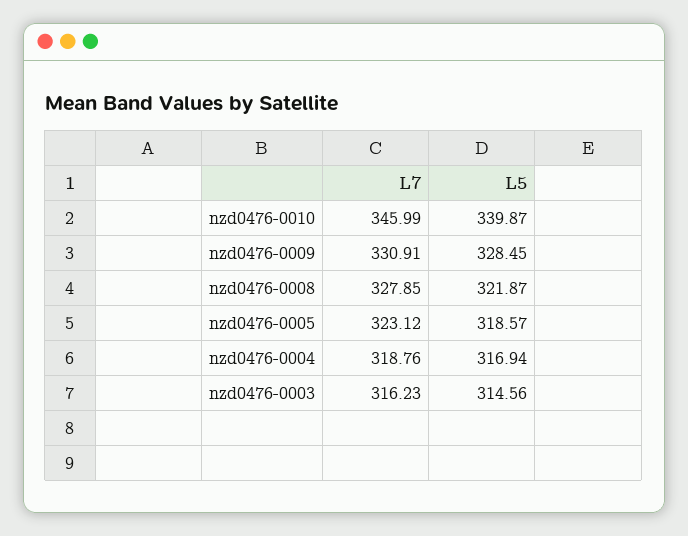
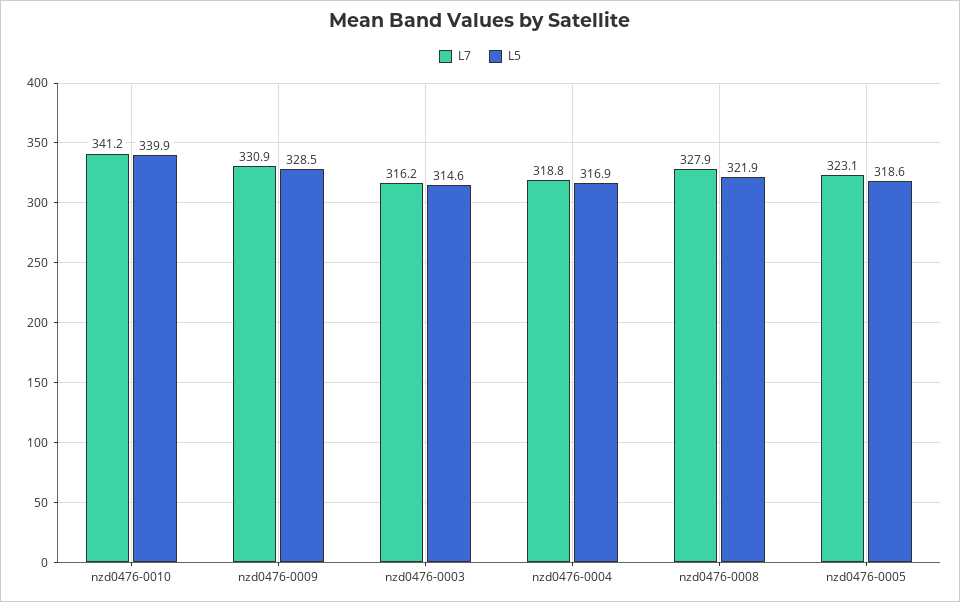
  {
    "L7": {
-     "nzd0476-0010": 345.99,
+     "nzd0476-0010": 341.2,
      "nzd0476-0009": 330.91,
      "nzd0476-0008": 327.85,
      "nzd0476-0005": 323.12,
      "nzd0476-0004": 318.76,
      "nzd0476-0003": 316.23
    },
    "L5": {
      "nzd0476-0010": 339.87,
      "nzd0476-0009": 328.45,
      "nzd0476-0008": 321.87,
      "nzd0476-0005": 318.57,
      "nzd0476-0004": 316.94,
      "nzd0476-0003": 314.56
    }
  }

